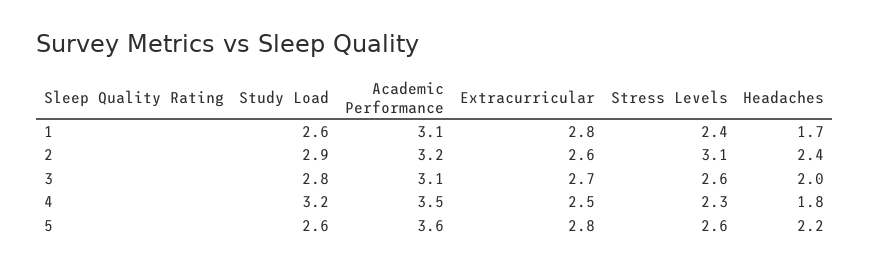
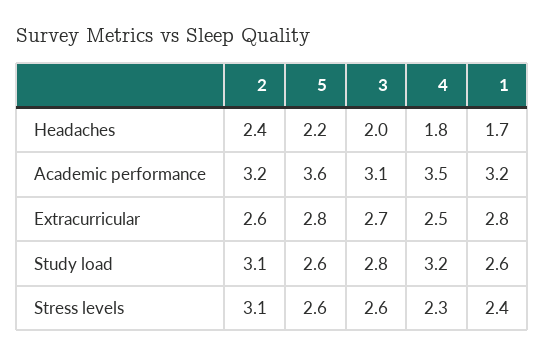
  {
    "Study Load": {
      "1": 2.6,
-     "2": 2.9,
+     "2": 3.1,
      "3": 2.8,
      "4": 3.2,
      "5": 2.6
    },
    "Academic Performance": {
-     "1": 3.1,
+     "1": 3.2,
      "2": 3.2,
      "3": 3.1,
      "4": 3.5,
      "5": 3.6
    },
    "Extracurricular": {
      "1": 2.8,
      "2": 2.6,
      "3": 2.7,
      "4": 2.5,
      "5": 2.8
    },
    "Stress Levels": {
      "1": 2.4,
      "2": 3.1,
      "3": 2.6,
      "4": 2.3,
      "5": 2.6
    },
    "Headaches": {
      "1": 1.7,
      "2": 2.4,
      "3": 2,
      "4": 1.8,
      "5": 2.2
    }
  }

